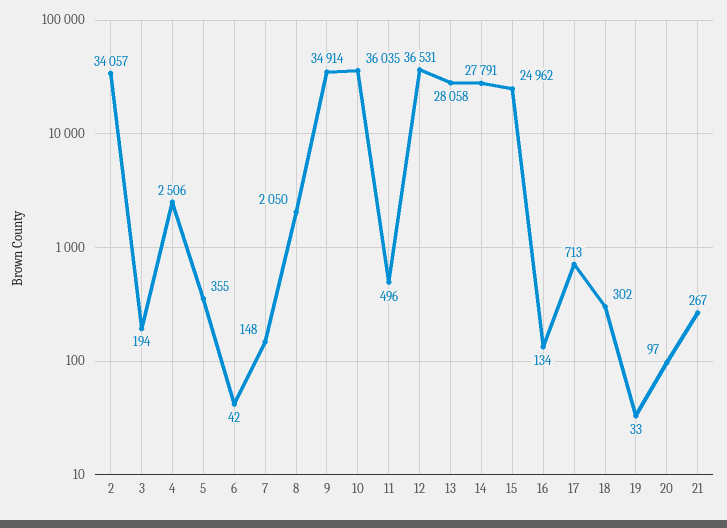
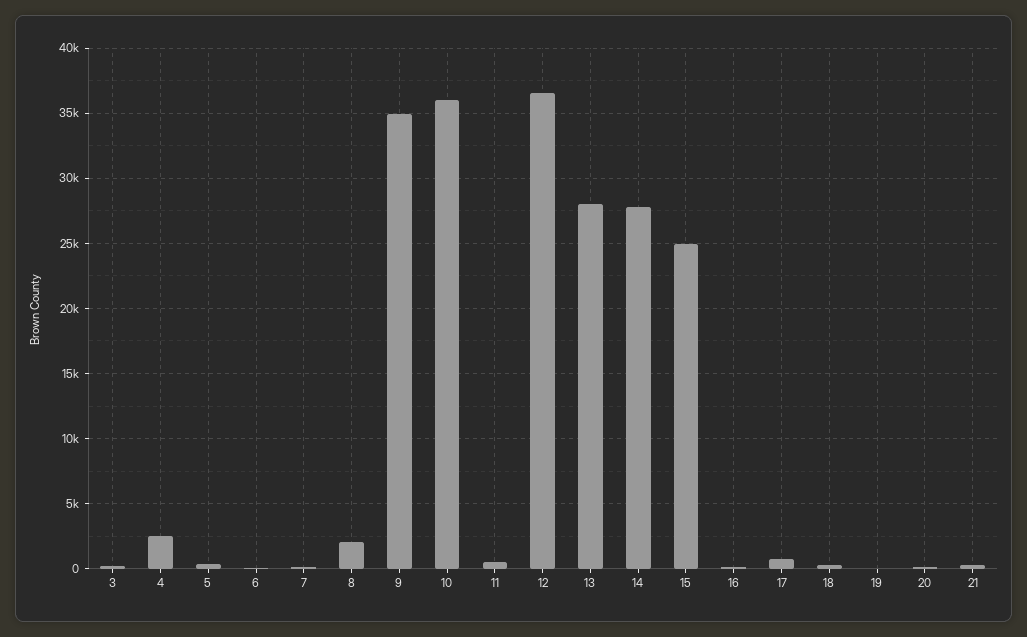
  {
-   "2": 34057,
    "3": 194,
    "4": 2506,
    "5": 355,
    "6": 42,
    "7": 148,
    "8": 2050,
    "9": 34914,
    "10": 36035,
    "11": 496,
    "12": 36531,
    "13": 28058,
    "14": 27791,
    "15": 24962,
    "16": 134,
    "17": 713,
    "18": 302,
    "19": 33,
    "20": 97,
    "21": 267
  }

